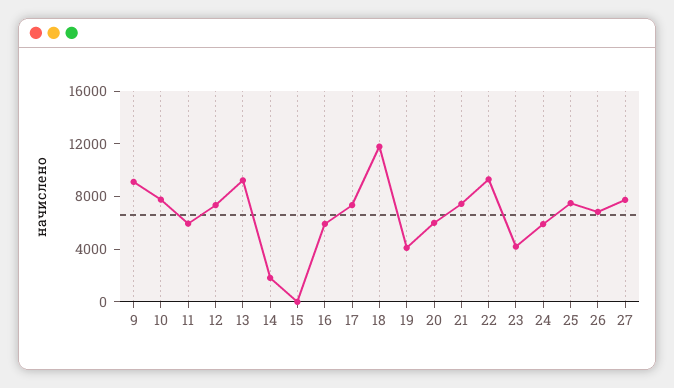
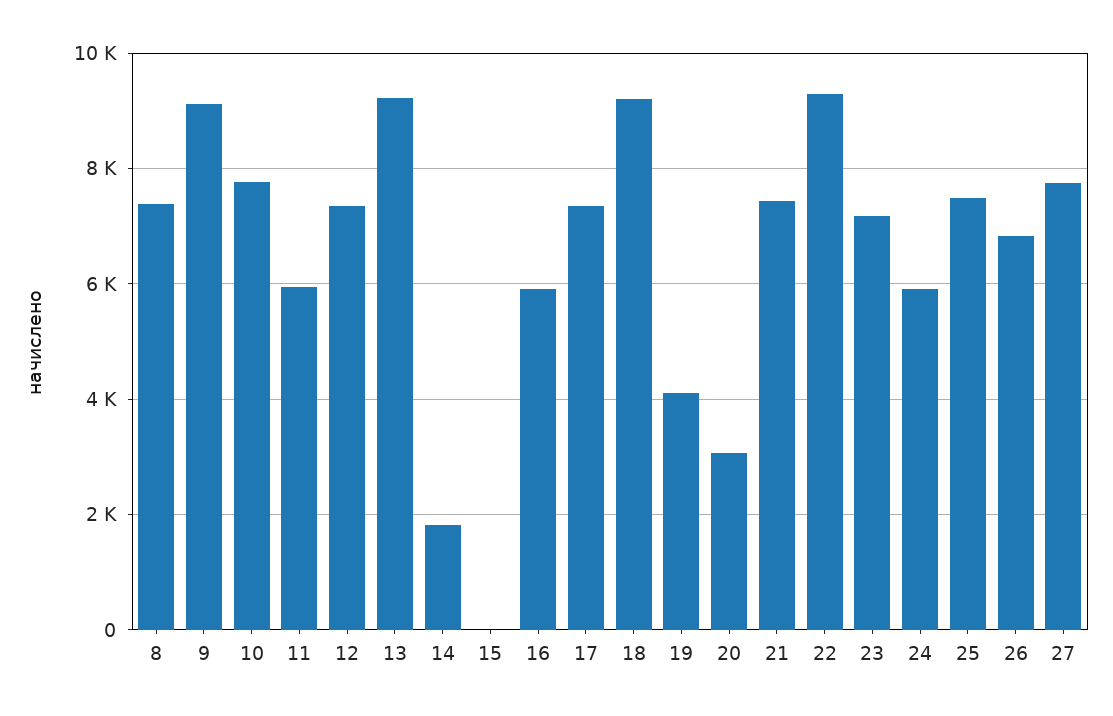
  {
    "9": 9200,
    "10": 7800,
    "11": 6000,
    "12": 7400,
    "13": 9200,
    "14": 1800,
    "15": 0,
    "16": 6000,
    "17": 7400,
-   "18": 12000,
+   "18": 9200,
    "19": 4000,
-   "20": 6000,
+   "20": 3000,
    "21": 7400,
    "22": 9200,
-   "23": 4000,
+   "23": 7200,
    "24": 5800,
    "25": 7400,
    "26": 6800,
-   "27": 7800
+   "27": 7800,
+   "8": 7400
  }

